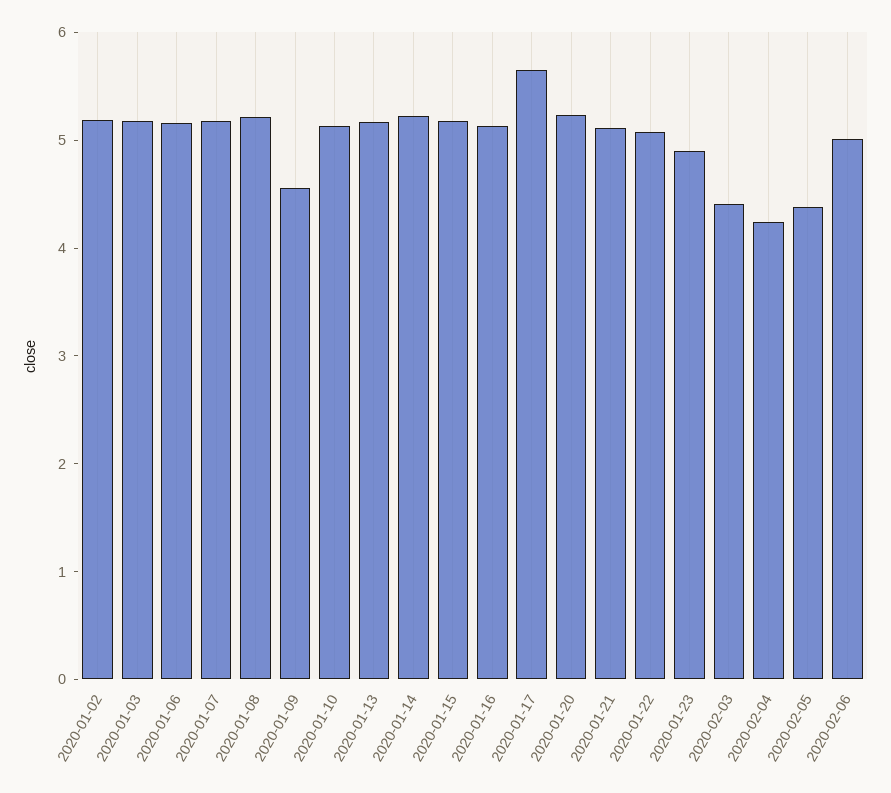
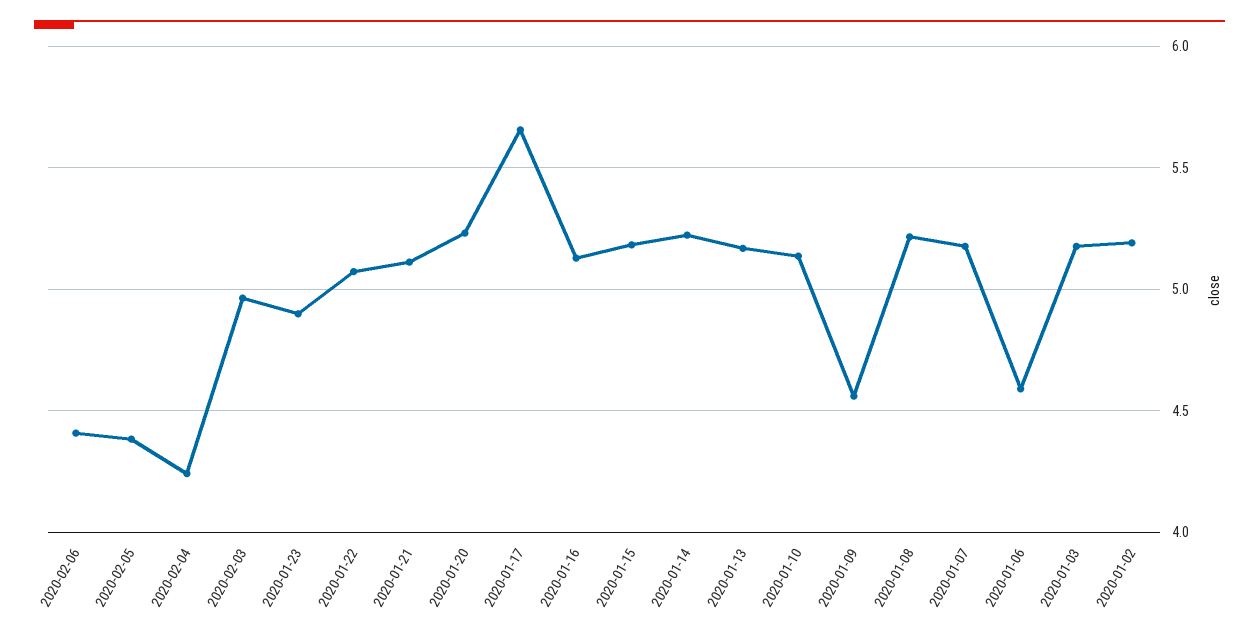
  {
    "2020-01-02": 5.2,
    "2020-01-03": 5.2,
-   "2020-01-06": 5.2,
+   "2020-01-06": 4.6,
    "2020-01-07": 5.2,
    "2020-01-08": 5.2,
    "2020-01-09": 4.55,
    "2020-01-10": 5.15,
    "2020-01-13": 5.15,
    "2020-01-14": 5.2,
    "2020-01-15": 5.2,
    "2020-01-16": 5.15,
    "2020-01-17": 5.65,
    "2020-01-20": 5.25,
    "2020-01-21": 5.1,
    "2020-01-22": 5.05,
    "2020-01-23": 4.9,
-   "2020-02-03": 4.4,
+   "2020-02-03": 4.95,
    "2020-02-04": 4.25,
    "2020-02-05": 4.4,
-   "2020-02-06": 5
+   "2020-02-06": 4.4
  }

